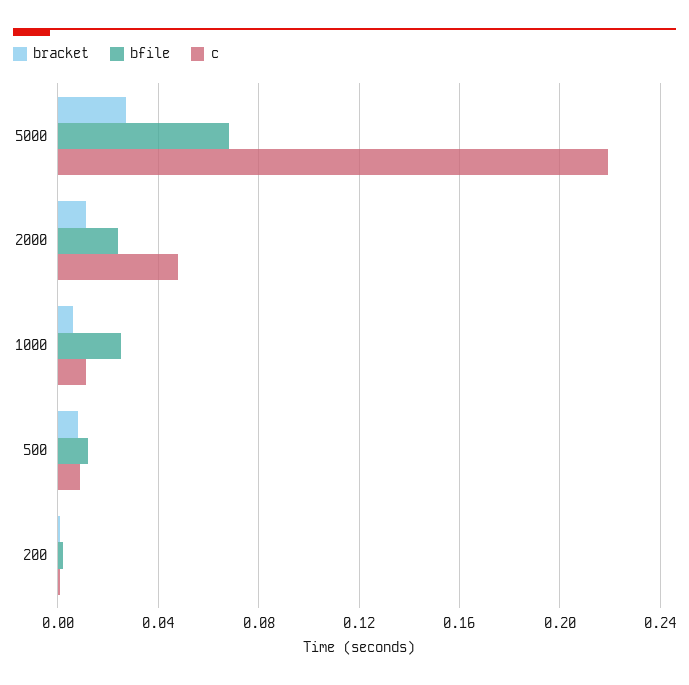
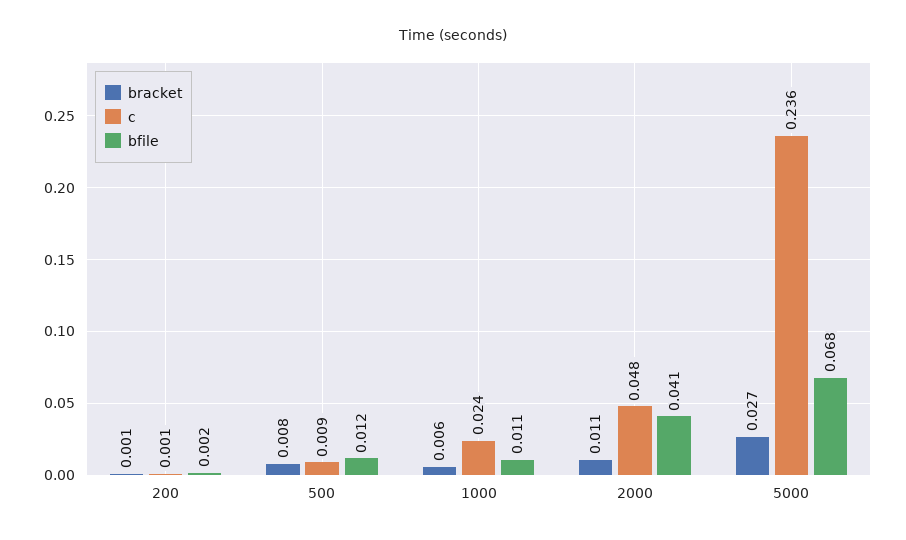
  {
    "bracket": {
      "5000": 0.027,
      "2000": 0.011,
      "1000": 0.006,
      "500": 0.008,
      "200": 0.001
    },
    "bfile": {
      "5000": 0.068,
-     "2000": 0.025,
+     "2000": 0.041,
-     "1000": 0.025,
+     "1000": 0.011,
      "500": 0.012,
      "200": 0.002
    },
    "c": {
-     "5000": 0.22,
+     "5000": 0.236,
      "2000": 0.048,
-     "1000": 0.01,
+     "1000": 0.024,
      "500": 0.009,
      "200": 0.001
    }
  }

